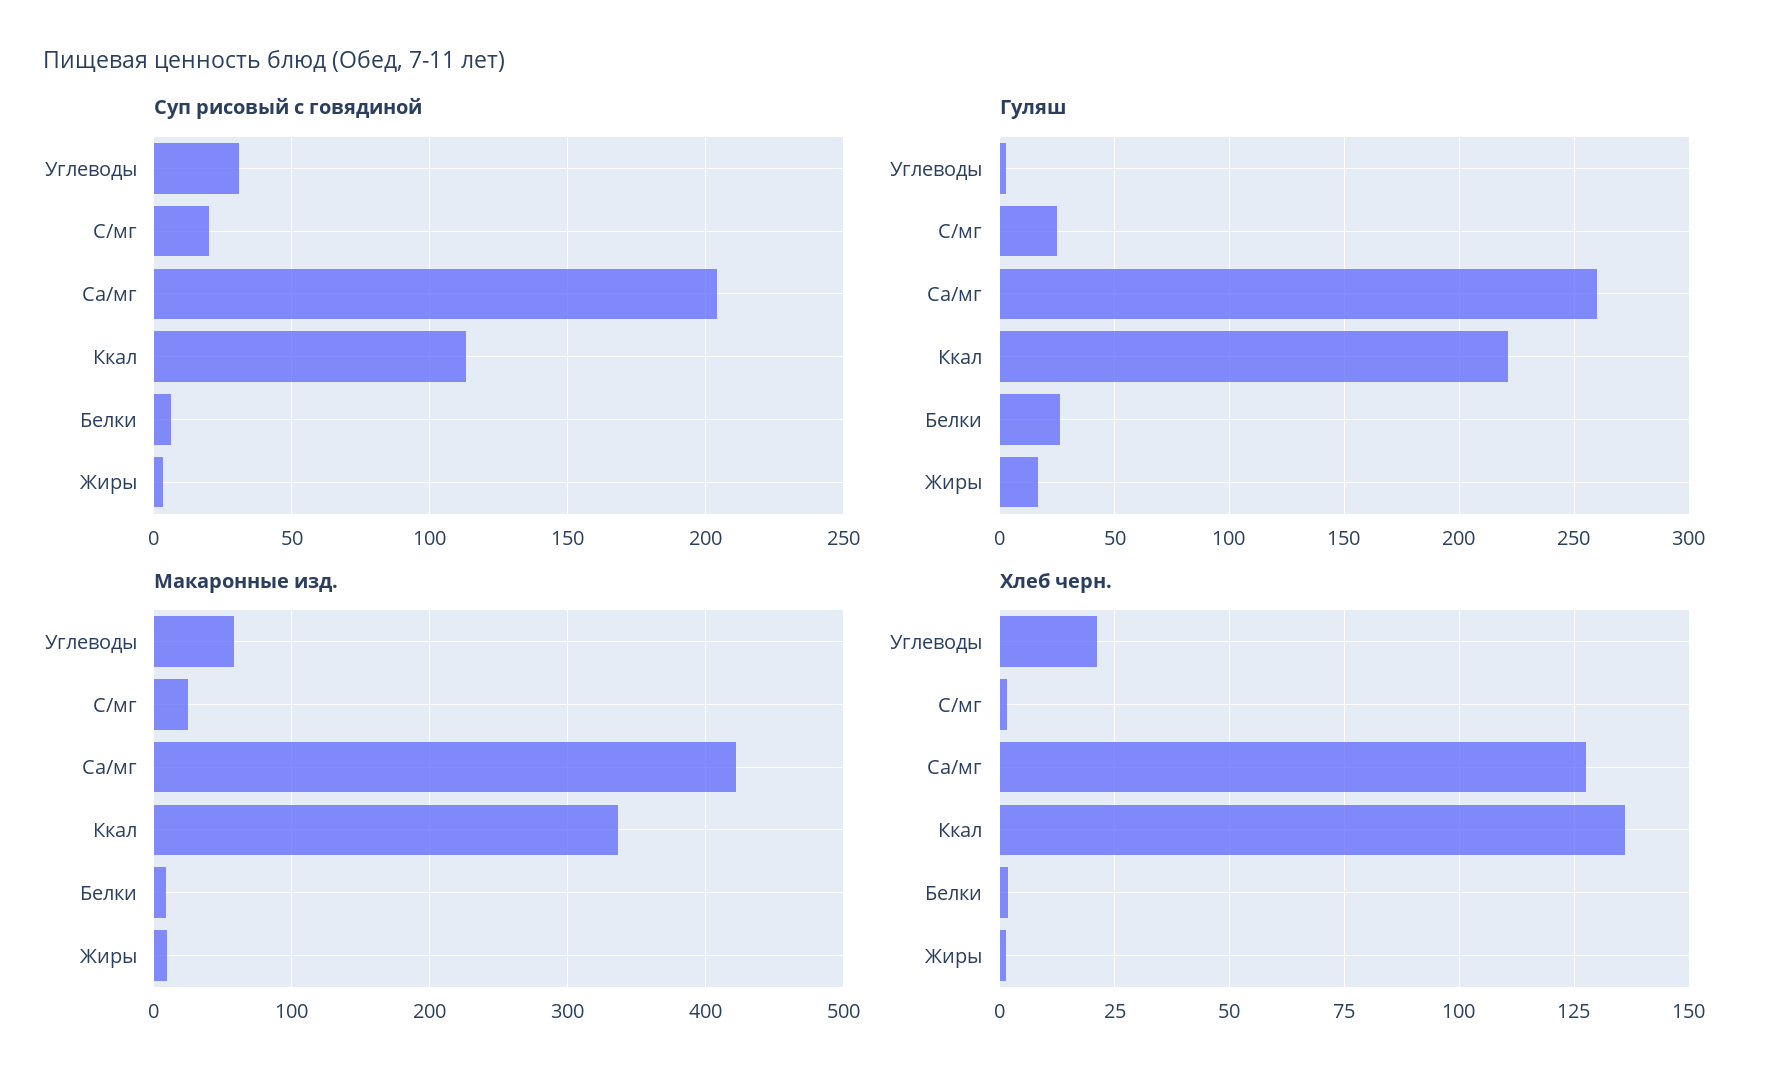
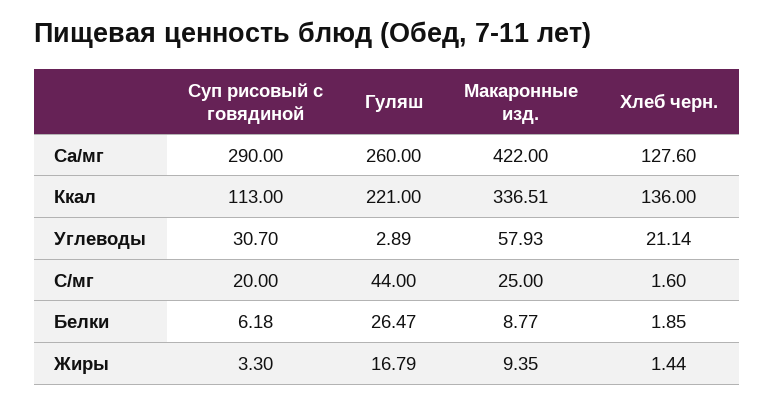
  {
    "Суп рисовый с говядиной": {
      "Углеводы": 30.7,
      "C/мг": 20,
-     "Ca/мг": 205,
+     "Ca/мг": 290,
      "Ккал": 113,
      "Белки": 6.18,
      "Жиры": 3.3
    },
    "Гуляш": {
      "Углеводы": 2.89,
-     "C/мг": 25,
+     "C/мг": 44,
      "Ca/мг": 260,
      "Ккал": 221,
      "Белки": 26.47,
      "Жиры": 16.79
    },
    "Макаронные изд.": {
      "Углеводы": 57.93,
      "C/мг": 25,
      "Ca/мг": 422,
      "Ккал": 336.51,
      "Белки": 8.77,
      "Жиры": 9.35
    },
    "Хлеб черн.": {
      "Углеводы": 21.14,
      "C/мг": 1.6,
      "Ca/мг": 127.6,
      "Ккал": 136,
      "Белки": 1.85,
      "Жиры": 1.44
    }
  }

